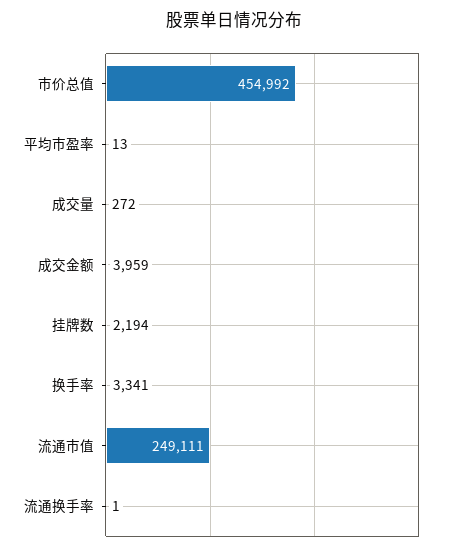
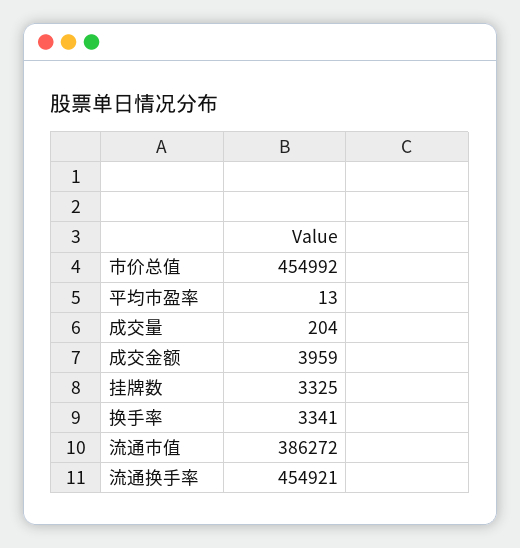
  {
    "市价总值": 454992,
    "平均市盈率": 13,
-   "成交量": 272,
+   "成交量": 204,
    "成交金额": 3959,
-   "挂牌数": 2194,
+   "挂牌数": 3325,
    "换手率": 3341,
-   "流通市值": 249111,
+   "流通市值": 386272,
-   "流通换手率": 1
+   "流通换手率": 454921
  }

